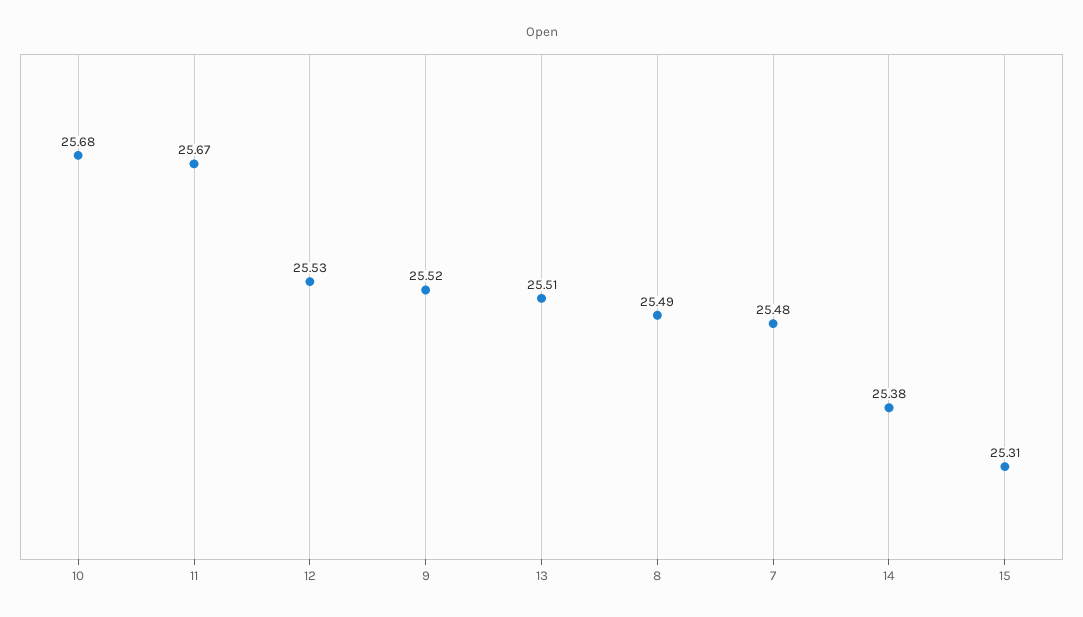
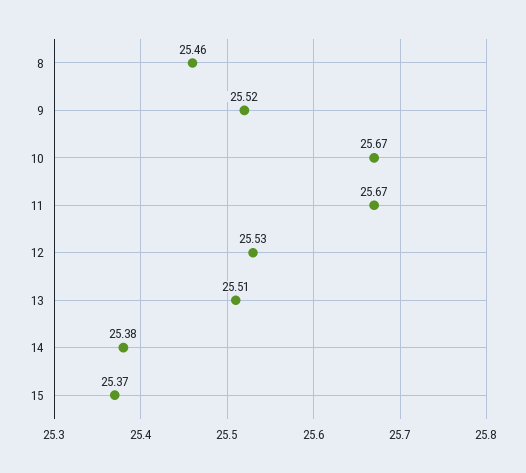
  {
-   "10": 25.68,
+   "10": 25.67,
    "11": 25.67,
    "12": 25.53,
    "9": 25.52,
    "13": 25.51,
-   "8": 25.49,
+   "8": 25.46,
-   "7": 25.48,
    "14": 25.38,
-   "15": 25.31
+   "15": 25.37
  }

